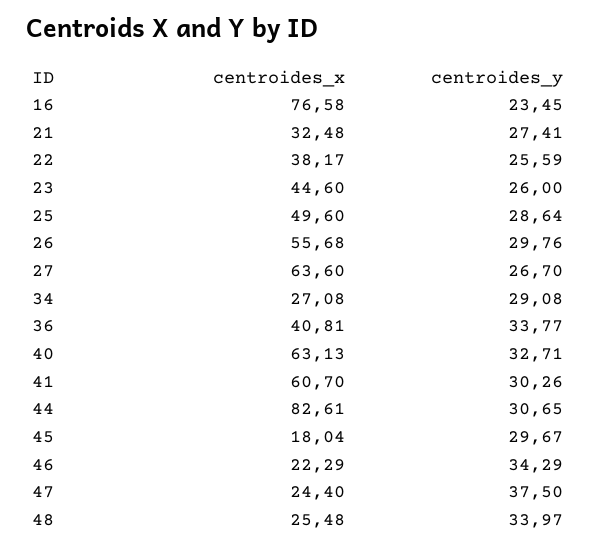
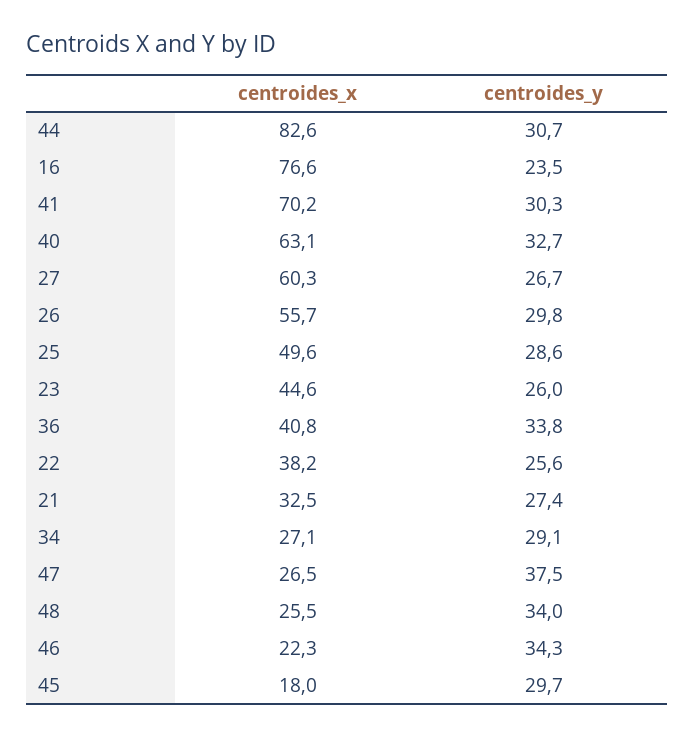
  {
    "centroides_x": {
      "16": 76.58,
      "21": 32.48,
      "22": 38.17,
      "23": 44.6,
      "25": 49.6,
      "26": 55.68,
-     "27": 63.6,
+     "27": 60.3,
      "34": 27.08,
      "36": 40.81,
      "40": 63.13,
-     "41": 60.7,
+     "41": 70.2,
      "44": 82.61,
      "45": 18.04,
      "46": 22.29,
-     "47": 24.4,
+     "47": 26.5,
      "48": 25.48
    },
    "centroides_y": {
      "16": 23.45,
      "21": 27.41,
      "22": 25.59,
      "23": 26,
      "25": 28.64,
      "26": 29.76,
      "27": 26.7,
      "34": 29.08,
      "36": 33.77,
      "40": 32.71,
      "41": 30.26,
      "44": 30.65,
      "45": 29.67,
      "46": 34.29,
      "47": 37.5,
      "48": 33.97
    }
  }

